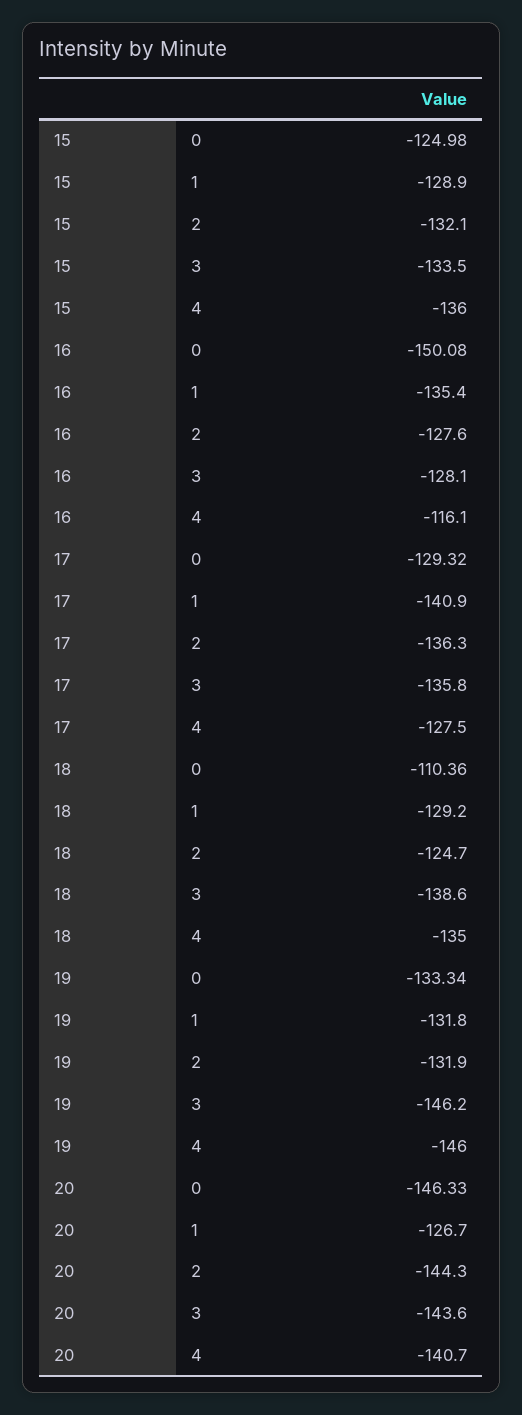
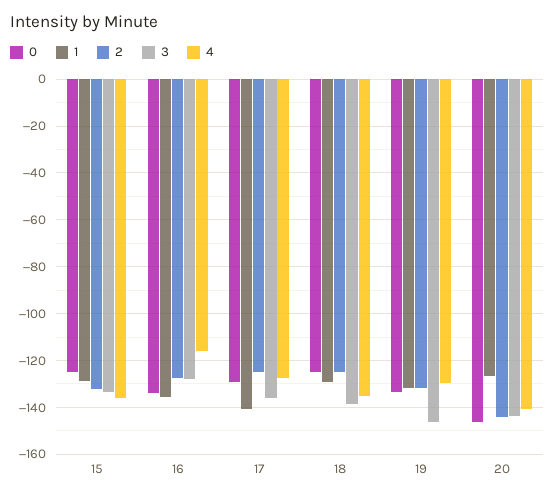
  {
    "0": {
      "15": -124.98,
-     "16": -150.08,
+     "16": -135,
      "17": -129.32,
-     "18": -110.36,
+     "18": -125,
      "19": -133.34,
      "20": -146.33
    },
    "1": {
      "15": -128.9,
      "16": -135.4,
      "17": -140.9,
      "18": -129.2,
      "19": -131.8,
      "20": -126.7
    },
    "2": {
      "15": -132.1,
      "16": -127.6,
-     "17": -136.3,
+     "17": -125,
      "18": -124.7,
      "19": -131.9,
      "20": -144.3
    },
    "3": {
      "15": -133.5,
      "16": -128.1,
      "17": -135.8,
      "18": -138.6,
      "19": -146.2,
      "20": -143.6
    },
    "4": {
      "15": -136,
      "16": -116.1,
      "17": -127.5,
      "18": -135,
-     "19": -146,
+     "19": -130,
      "20": -140.7
    }
  }

